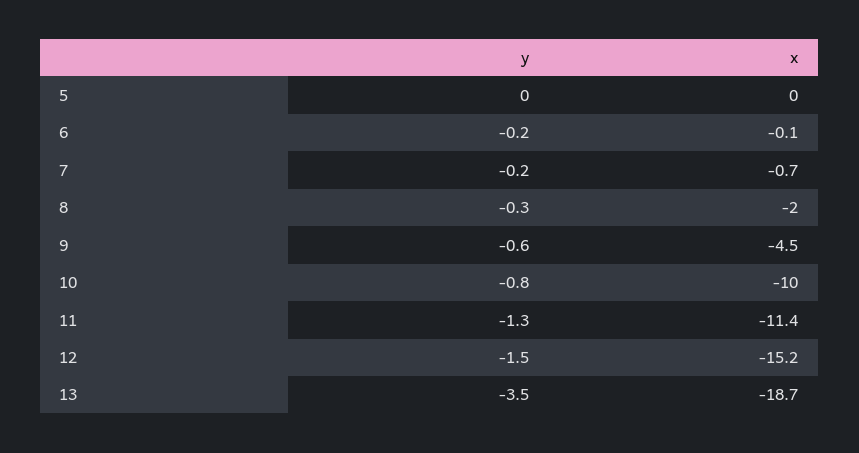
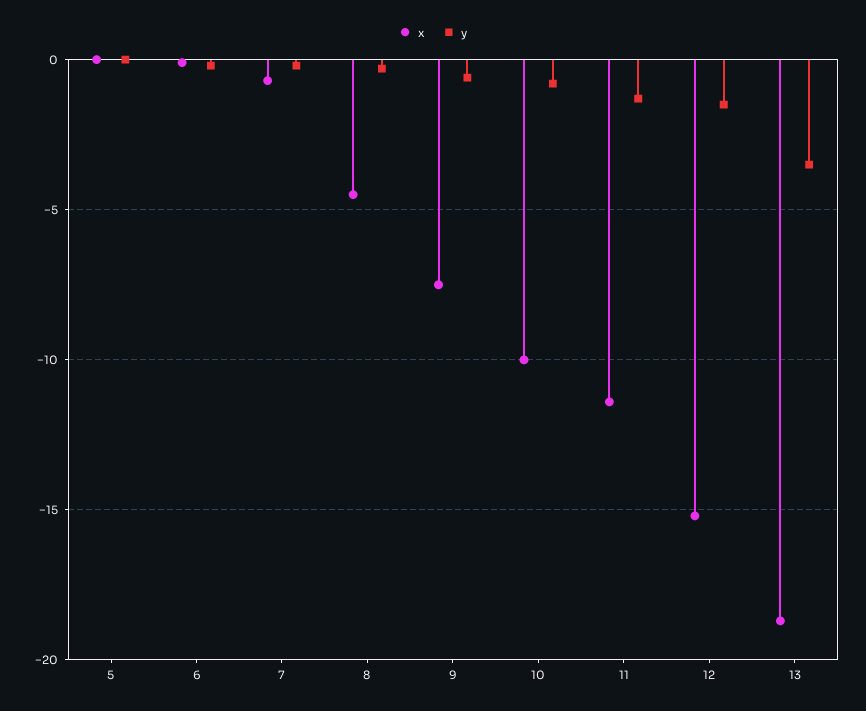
  {
    "y": {
      "5": 0,
      "6": -0.2,
      "7": -0.2,
      "8": -0.3,
      "9": -0.6,
      "10": -0.8,
      "11": -1.3,
      "12": -1.5,
      "13": -3.5
    },
    "x": {
      "5": 0,
      "6": -0.1,
      "7": -0.7,
-     "8": -2,
+     "8": -4.5,
-     "9": -4.5,
+     "9": -7.5,
      "10": -10,
      "11": -11.4,
      "12": -15.2,
      "13": -18.7
    }
  }

